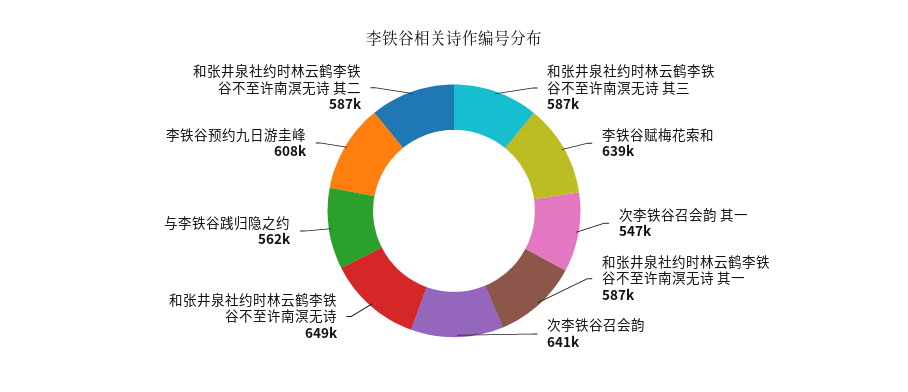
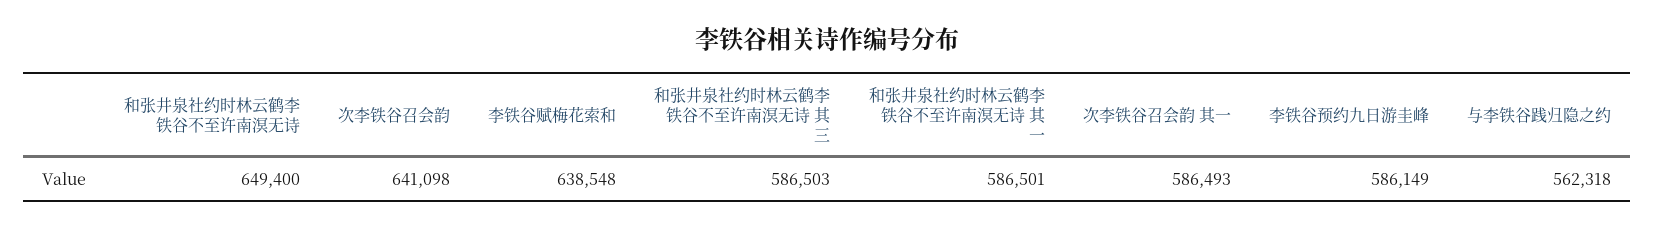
  {
    "和张井泉社约时林云鹤李铁谷不至许南溟无诗 其三": 586503,
    "李铁谷赋梅花索和": 638548,
-   "次李铁谷召会韵 其一": 547000,
+   "次李铁谷召会韵 其一": 586493,
    "和张井泉社约时林云鹤李铁谷不至许南溟无诗 其一": 586501,
    "次李铁谷召会韵": 641098,
    "和张井泉社约时林云鹤李铁谷不至许南溟无诗": 649400,
    "与李铁谷践归隐之约": 562318,
-   "李铁谷预约九日游圭峰": 608000,
+   "李铁谷预约九日游圭峰": 586149
-   "和张井泉社约时林云鹤李铁谷不至许南溟无诗 其二": 587000
  }

